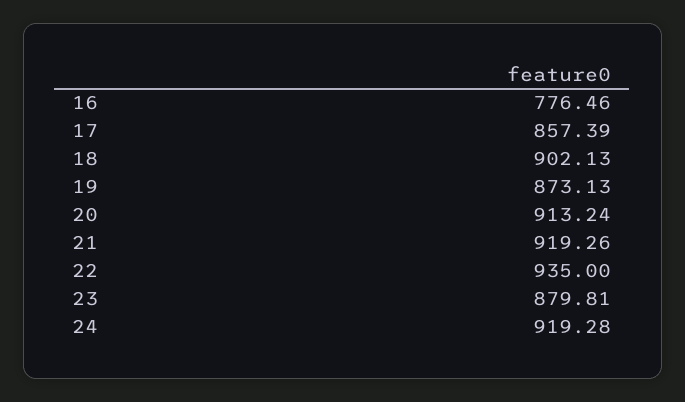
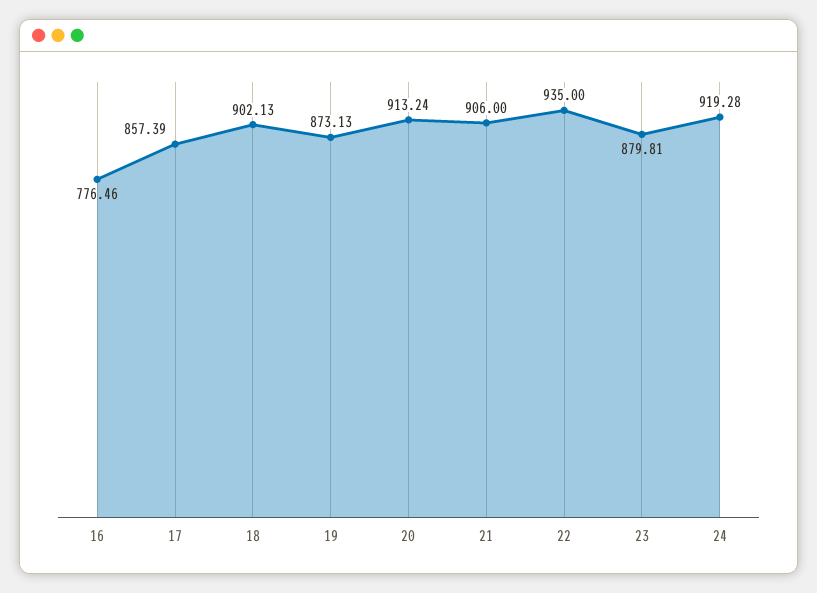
  {
    "16": 776.46,
    "17": 857.39,
    "18": 902.13,
    "19": 873.13,
    "20": 913.24,
-   "21": 919.26,
+   "21": 906,
    "22": 935,
    "23": 879.81,
    "24": 919.28
  }

